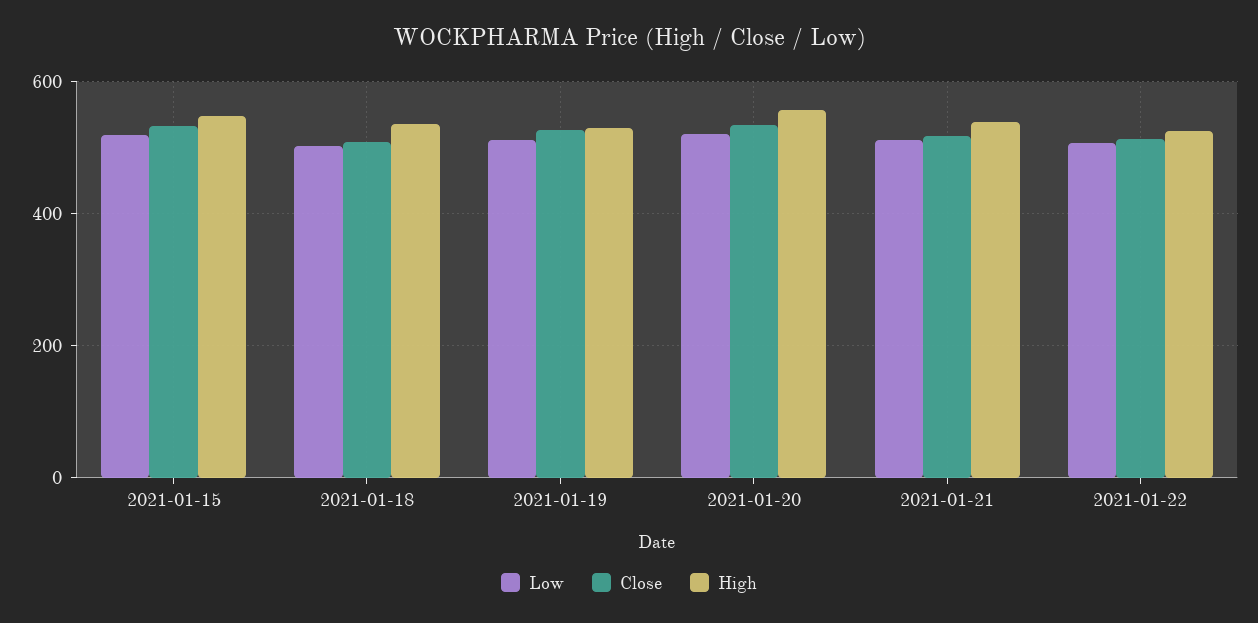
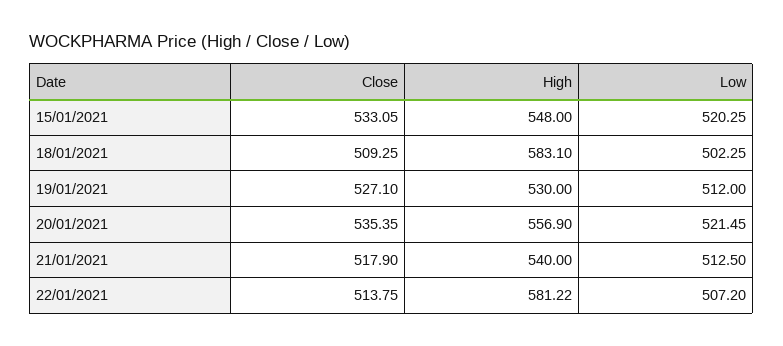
  {
    "Low": {
      "2021-01-15": 520.25,
      "2021-01-18": 502.25,
      "2021-01-19": 512,
      "2021-01-20": 521.45,
      "2021-01-21": 512.5,
      "2021-01-22": 507.2
    },
    "Close": {
      "2021-01-15": 533.05,
      "2021-01-18": 509.25,
      "2021-01-19": 527.1,
      "2021-01-20": 535.35,
      "2021-01-21": 517.9,
      "2021-01-22": 513.75
    },
    "High": {
      "2021-01-15": 548,
-     "2021-01-18": 540,
+     "2021-01-18": 583.1,
      "2021-01-19": 530,
      "2021-01-20": 556.9,
      "2021-01-21": 540,
-     "2021-01-22": 520
+     "2021-01-22": 581.22
    }
  }

